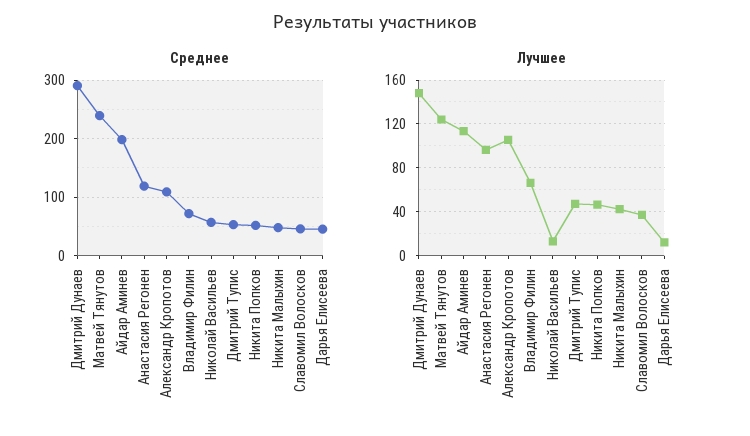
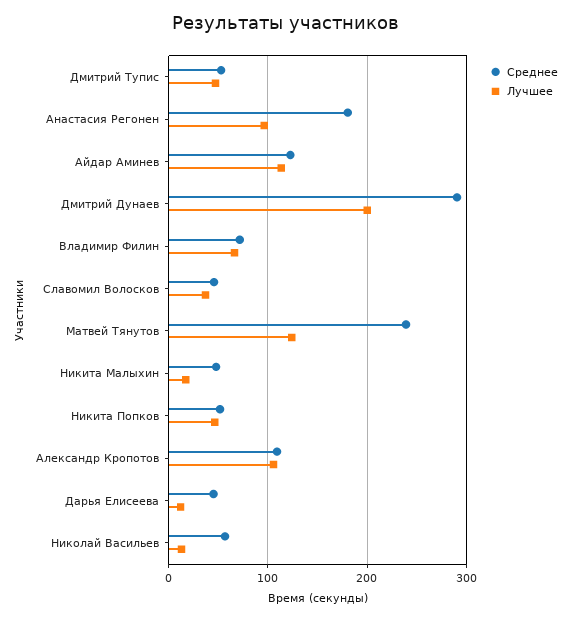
  {
    "Среднее": {
      "Дмитрий Дунаев": 290,
      "Матвей Тянутов": 240,
-     "Айдар Аминев": 200,
+     "Айдар Аминев": 120,
-     "Анастасия Регонен": 120,
+     "Анастасия Регонен": 180,
      "Александр Кропотов": 110,
      "Владимир Филин": 70,
      "Николай Васильев": 60,
      "Дмитрий Тупис": 50,
      "Никита Попков": 50,
      "Никита Малыхин": 50,
      "Славомил Волосков": 50,
      "Дарья Елисеева": 50
    },
    "Лучшее": {
-     "Дмитрий Дунаев": 150,
+     "Дмитрий Дунаев": 200,
      "Матвей Тянутов": 120,
      "Айдар Аминев": 110,
      "Анастасия Регонен": 100,
      "Александр Кропотов": 110,
      "Владимир Филин": 70,
      "Николай Васильев": 10,
      "Дмитрий Тупис": 50,
      "Никита Попков": 50,
-     "Никита Малыхин": 40,
+     "Никита Малыхин": 20,
      "Славомил Волосков": 40,
      "Дарья Елисеева": 10
    }
  }

